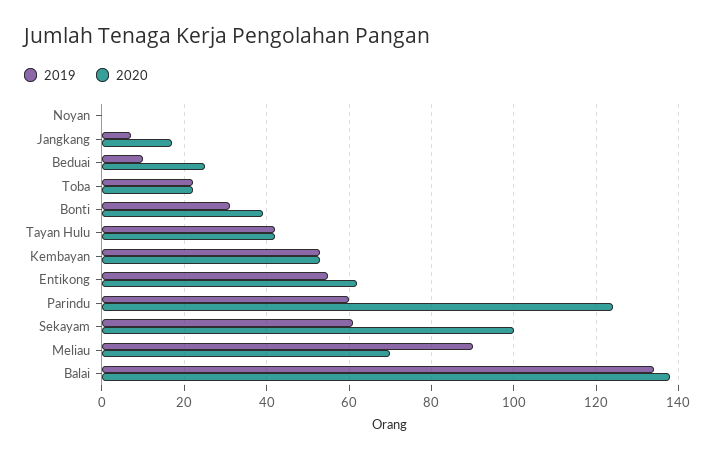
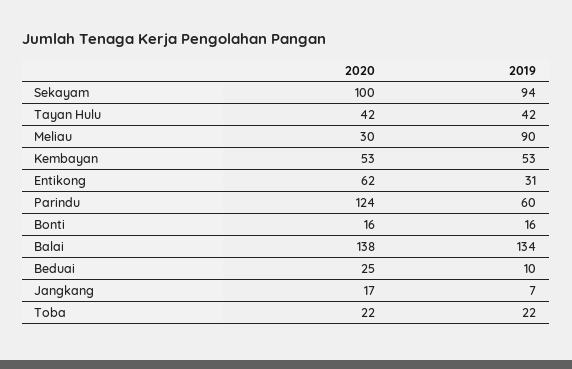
  {
    "2019": {
-     "Noyan": 0,
      "Jangkang": 7,
      "Beduai": 10,
      "Toba": 22,
-     "Bonti": 30,
+     "Bonti": 16,
      "Tayan Hulu": 42,
      "Kembayan": 53,
-     "Entikong": 55,
+     "Entikong": 31,
      "Parindu": 60,
-     "Sekayam": 60,
+     "Sekayam": 94,
      "Meliau": 90,
      "Balai": 134
    },
    "2020": {
-     "Noyan": 0,
      "Jangkang": 17,
      "Beduai": 25,
      "Toba": 22,
-     "Bonti": 40,
+     "Bonti": 16,
      "Tayan Hulu": 42,
      "Kembayan": 53,
      "Entikong": 62,
      "Parindu": 124,
      "Sekayam": 100,
-     "Meliau": 70,
+     "Meliau": 30,
      "Balai": 138
    }
  }

